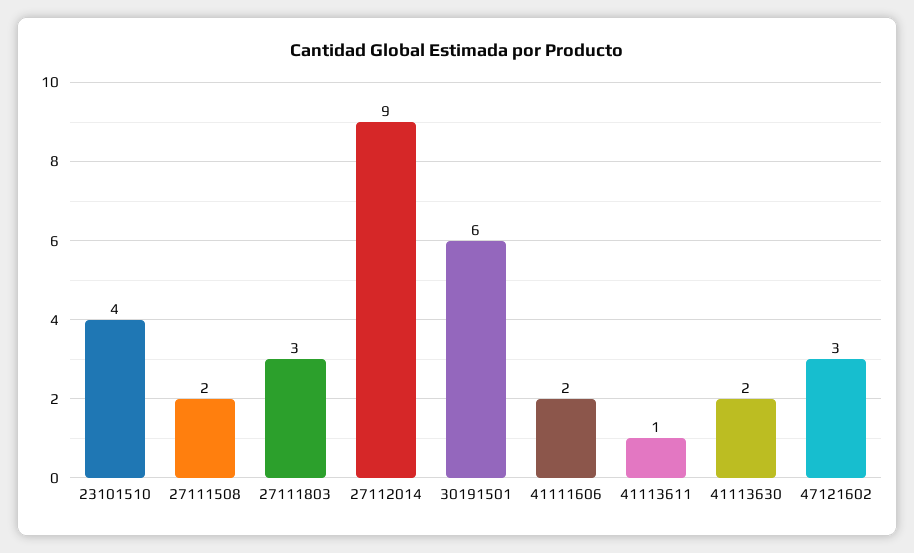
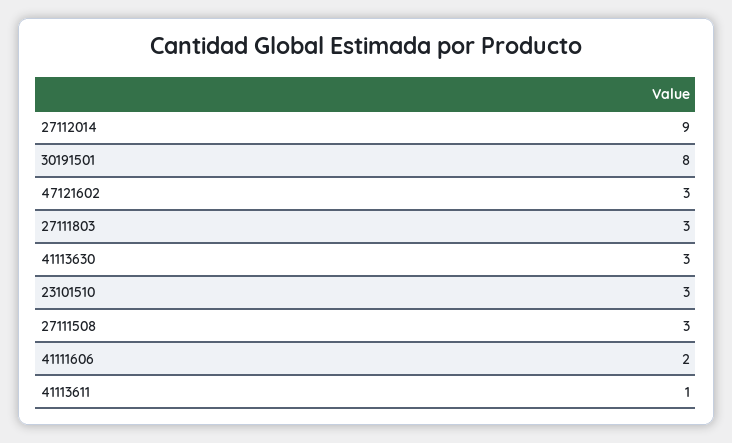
  {
-   "23101510": 4,
+   "23101510": 3,
-   "27111508": 2,
+   "27111508": 3,
    "27111803": 3,
    "27112014": 9,
-   "30191501": 6,
+   "30191501": 8,
    "41111606": 2,
    "41113611": 1,
-   "41113630": 2,
+   "41113630": 3,
    "47121602": 3
  }

